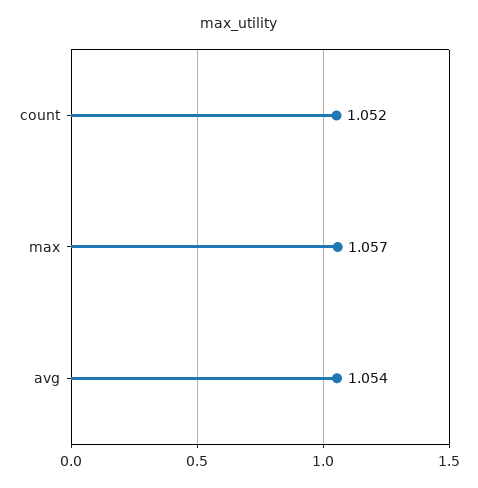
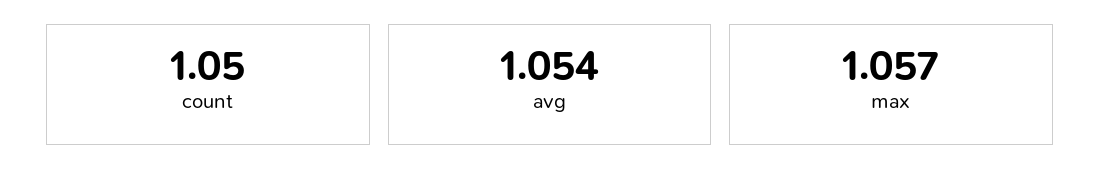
  {
-   "count": 1.052,
+   "count": 1.05,
    "max": 1.057,
    "avg": 1.054
  }

